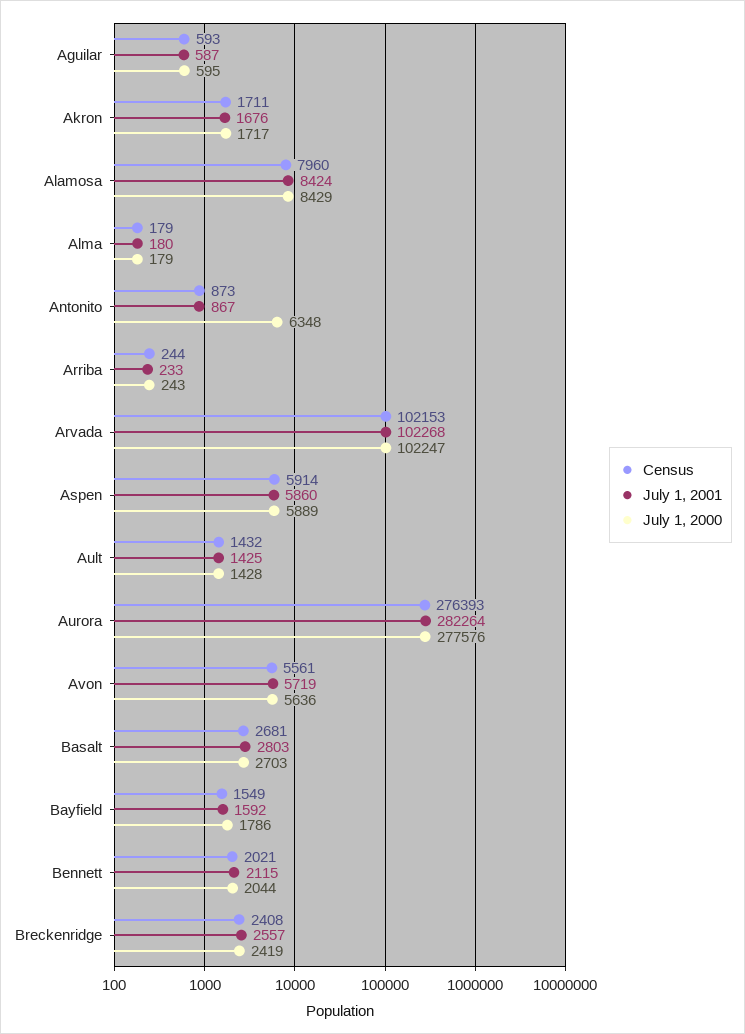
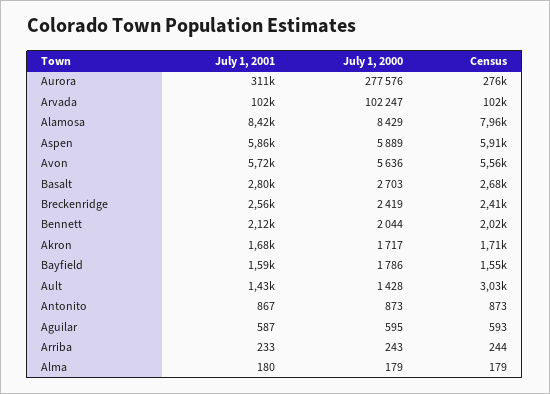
  {
    "Census": {
      "Aguilar": 593,
      "Akron": 1711,
      "Alamosa": 7960,
      "Alma": 179,
      "Antonito": 873,
      "Arriba": 244,
      "Arvada": 102153,
      "Aspen": 5914,
-     "Ault": 1432,
+     "Ault": 3030,
      "Aurora": 276393,
      "Avon": 5561,
      "Basalt": 2681,
      "Bayfield": 1549,
      "Bennett": 2021,
      "Breckenridge": 2408
    },
    "July 1, 2001": {
      "Aguilar": 587,
      "Akron": 1676,
      "Alamosa": 8424,
      "Alma": 180,
      "Antonito": 867,
      "Arriba": 233,
      "Arvada": 102268,
      "Aspen": 5860,
      "Ault": 1425,
-     "Aurora": 282264,
+     "Aurora": 311000,
      "Avon": 5719,
      "Basalt": 2803,
      "Bayfield": 1592,
      "Bennett": 2115,
      "Breckenridge": 2557
    },
    "July 1, 2000": {
      "Aguilar": 595,
      "Akron": 1717,
      "Alamosa": 8429,
      "Alma": 179,
-     "Antonito": 6348,
+     "Antonito": 873,
      "Arriba": 243,
      "Arvada": 102247,
      "Aspen": 5889,
      "Ault": 1428,
      "Aurora": 277576,
      "Avon": 5636,
      "Basalt": 2703,
      "Bayfield": 1786,
      "Bennett": 2044,
      "Breckenridge": 2419
    }
  }

